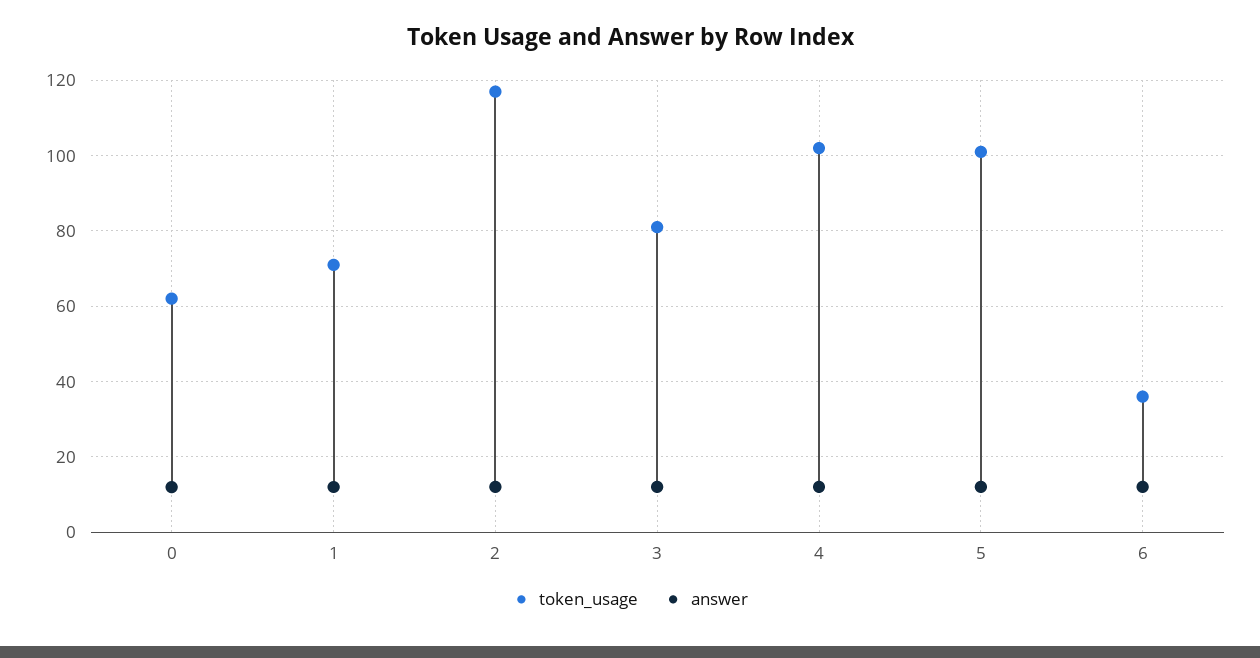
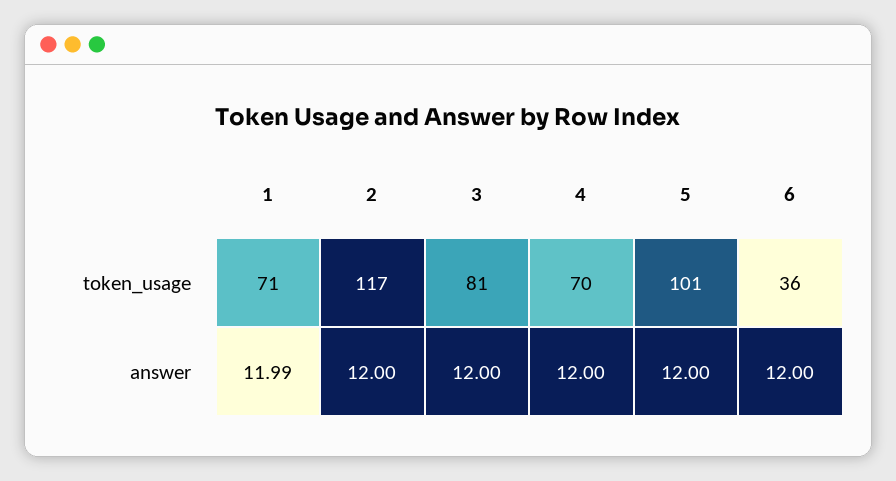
  {
    "token_usage": {
-     "0": 62,
      "1": 71,
      "2": 117,
      "3": 81,
-     "4": 102,
+     "4": 70,
      "5": 101,
      "6": 36
    },
    "answer": {
-     "0": 12,
      "1": 11.99,
      "2": 12,
      "3": 12,
      "4": 12,
      "5": 12,
      "6": 12
    }
  }

